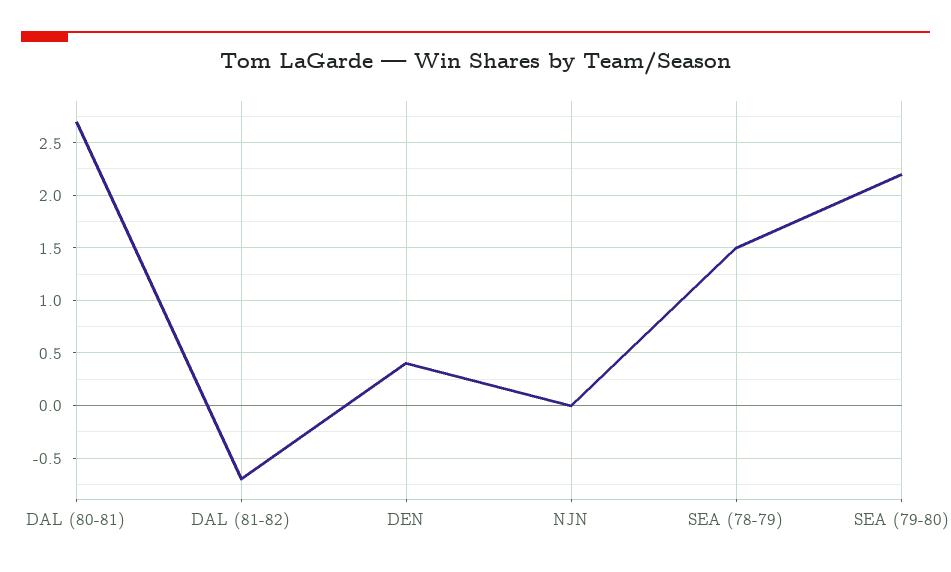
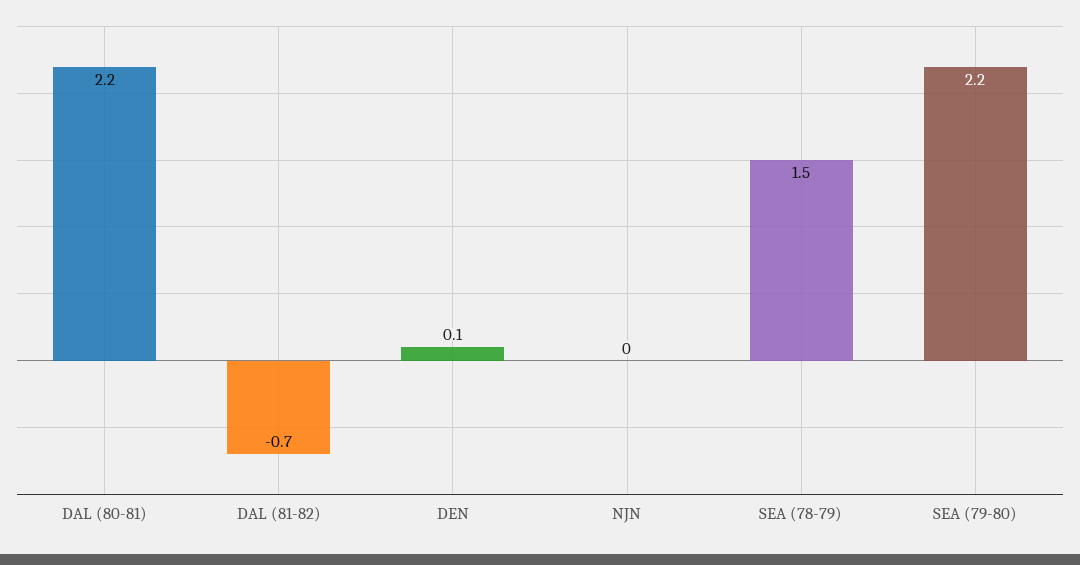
  {
-   "DAL (80-81)": 2.7,
+   "DAL (80-81)": 2.2,
    "DAL (81-82)": -0.7,
-   "DEN": 0.4,
+   "DEN": 0.1,
    "NJN": 0,
    "SEA (78-79)": 1.5,
    "SEA (79-80)": 2.2
  }

